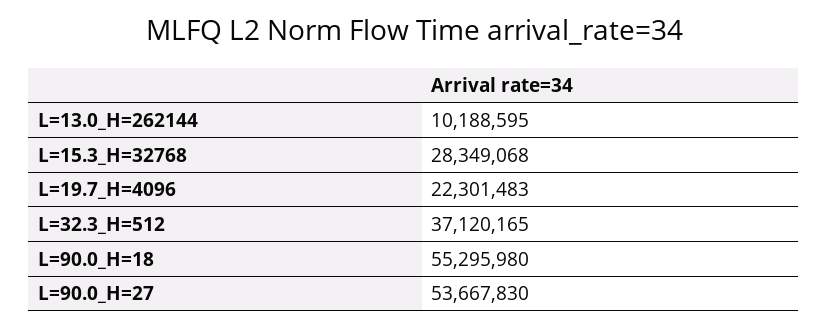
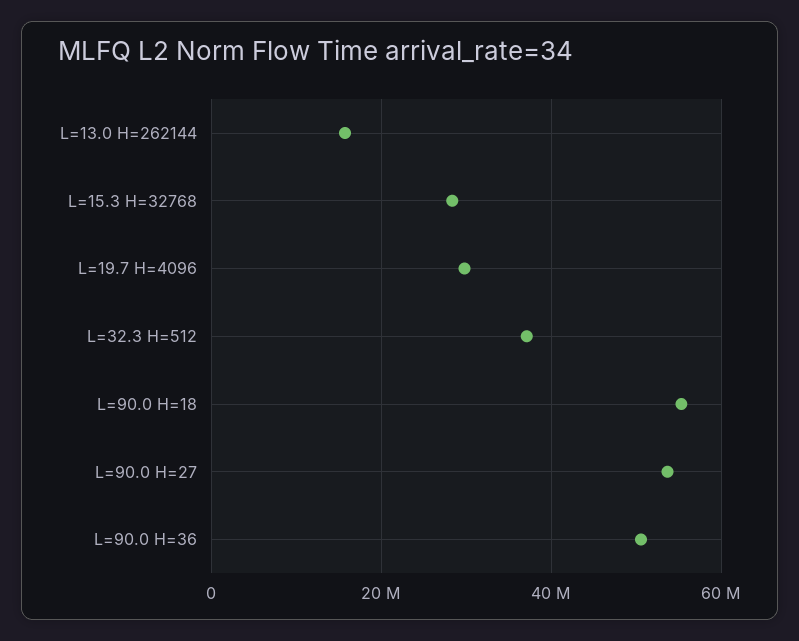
  {
-   "L=13.0_H=262144": 10188595,
+   "L=13.0_H=262144": 16000000,
    "L=15.3_H=32768": 28349068,
-   "L=19.7_H=4096": 22301483,
+   "L=19.7_H=4096": 30000000,
    "L=32.3_H=512": 37120165,
    "L=90.0_H=18": 55295980,
-   "L=90.0_H=27": 53667830
+   "L=90.0_H=27": 53667830,
+   "L=90.0 H=36": 50000000
  }

